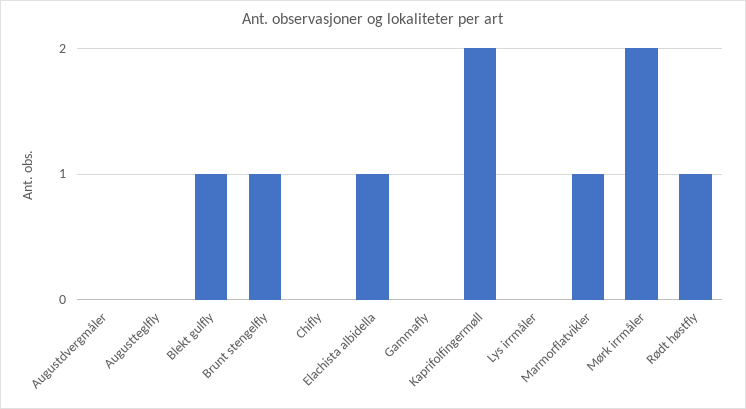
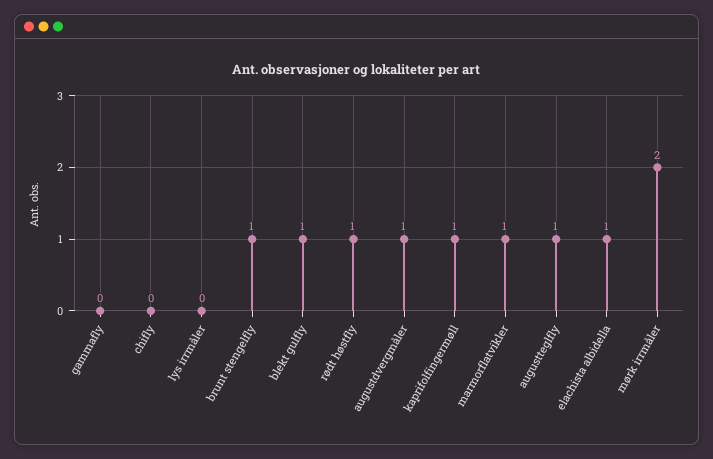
  {
-   "Augustdvergmåler": 0,
+   "Augustdvergmåler": 1,
-   "Augustteglfly": 0,
+   "Augustteglfly": 1,
    "Blekt gulfly": 1,
    "Brunt stengelfly": 1,
    "Chifly": 0,
    "Elachista albidella": 1,
    "Gammafly": 0,
-   "Kaprifolfingermøll": 2,
+   "Kaprifolfingermøll": 1,
    "Lys irrmåler": 0,
    "Marmorflatvikler": 1,
    "Mørk irrmåler": 2,
    "Rødt høstfly": 1
  }

